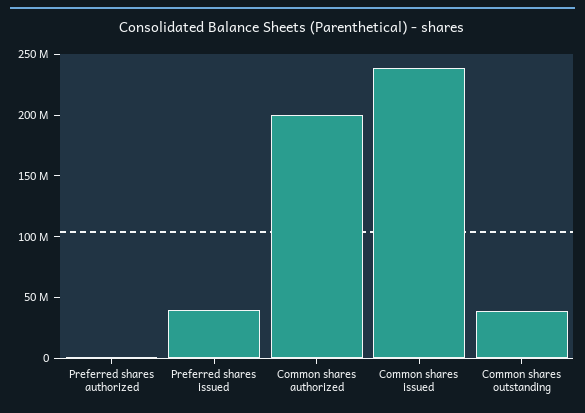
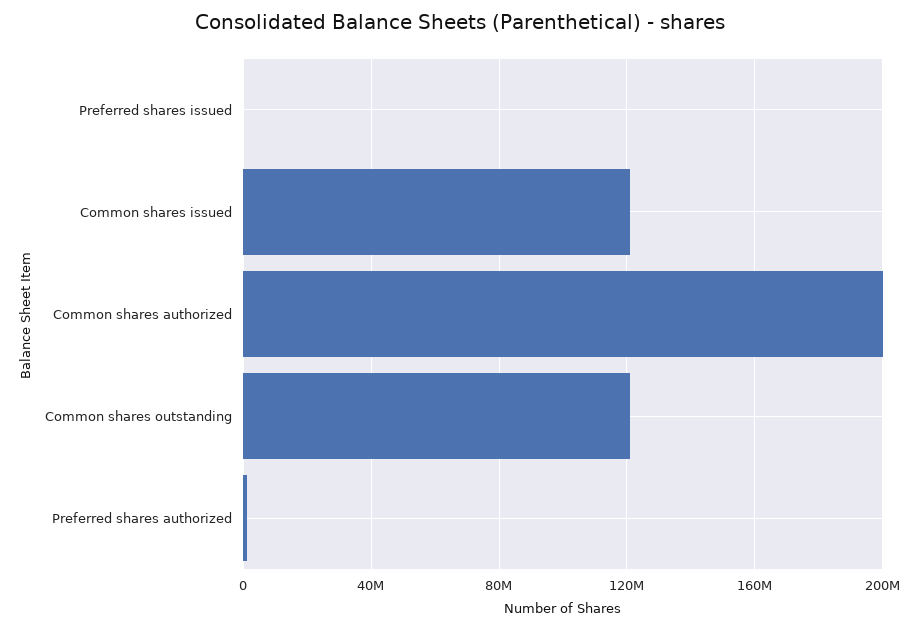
  {
    "Preferred shares authorized": 0,
-   "Preferred shares issued": 40000000,
+   "Preferred shares issued": 0,
    "Common shares authorized": 200000000,
-   "Common shares issued": 240000000,
+   "Common shares issued": 120000000,
-   "Common shares outstanding": 40000000
+   "Common shares outstanding": 120000000
  }

